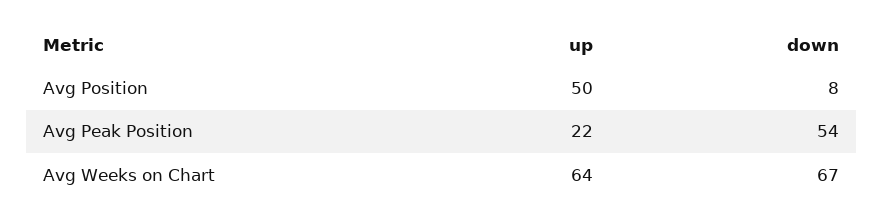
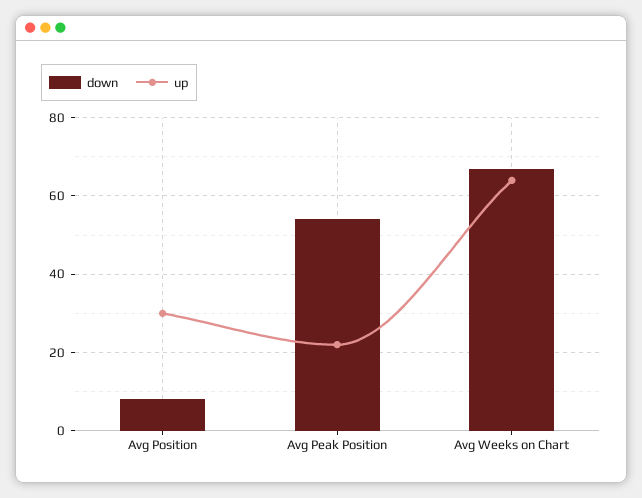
  {
    "up": {
-     "Avg Position": 50,
+     "Avg Position": 30,
      "Avg Peak Position": 22,
      "Avg Weeks on Chart": 64
    },
    "down": {
      "Avg Position": 8,
      "Avg Peak Position": 54,
      "Avg Weeks on Chart": 67
    }
  }

